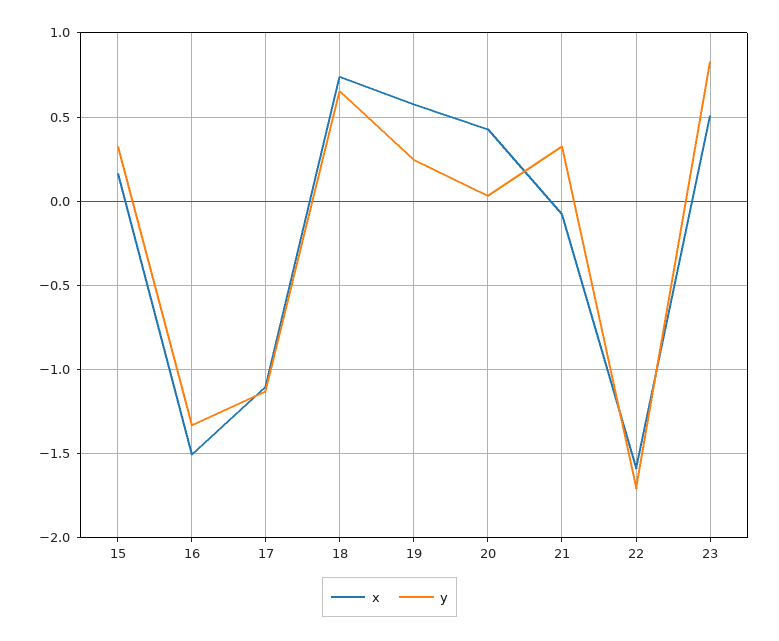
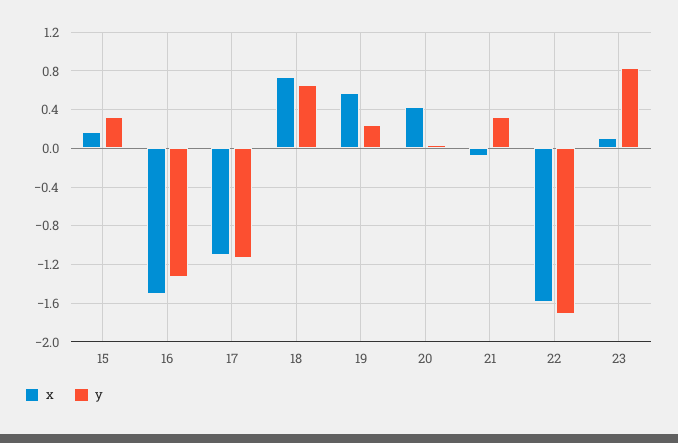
  {
    "x": {
      "15": 0.15,
      "16": -1.5,
      "17": -1.1,
      "18": 0.75,
      "19": 0.6,
      "20": 0.45,
      "21": -0.1,
      "22": -1.6,
-     "23": 0.5
+     "23": 0.1
    },
    "y": {
      "15": 0.35,
      "16": -1.35,
      "17": -1.15,
      "18": 0.65,
      "19": 0.25,
      "20": 0.05,
      "21": 0.35,
      "22": -1.7,
      "23": 0.85
    }
  }

